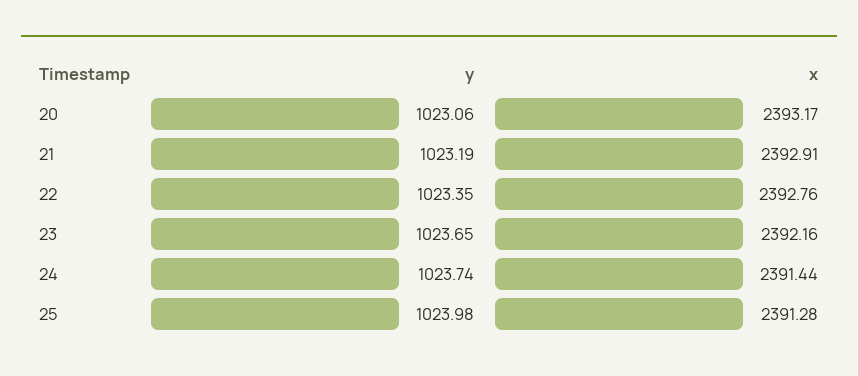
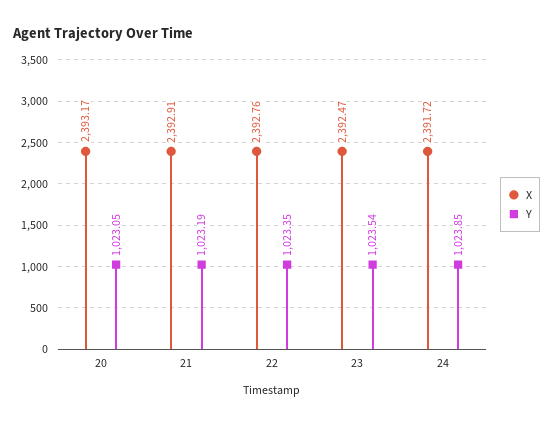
  {
    "y": {
-     "20": 1023.06,
+     "20": 1023.05,
      "21": 1023.19,
      "22": 1023.35,
-     "23": 1023.65,
+     "23": 1023.54,
-     "24": 1023.74,
+     "24": 1023.85
-     "25": 1023.98
    },
    "x": {
      "20": 2393.17,
      "21": 2392.91,
      "22": 2392.76,
-     "23": 2392.16,
+     "23": 2392.47,
-     "24": 2391.44,
+     "24": 2391.72
-     "25": 2391.28
    }
  }

